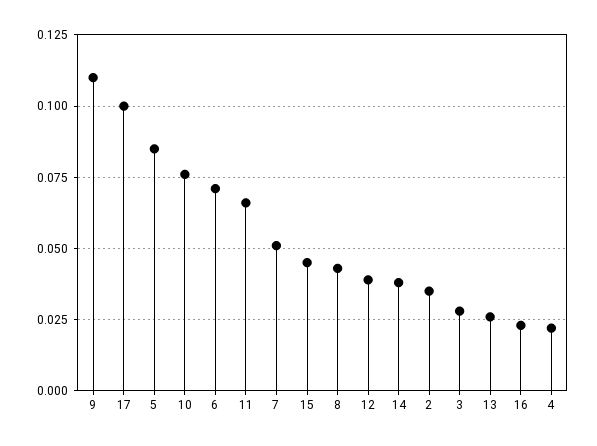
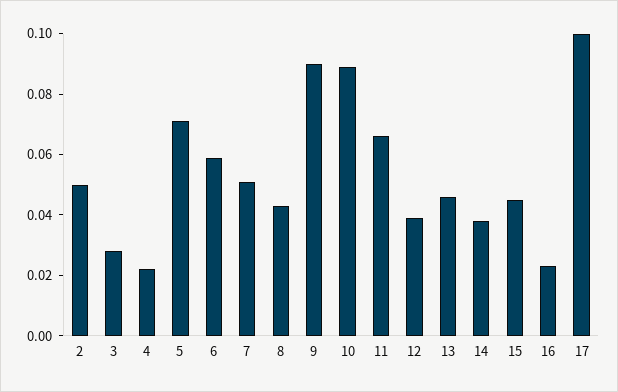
  {
-   "9": 0.11,
+   "9": 0.09,
    "17": 0.1,
-   "5": 0.085,
+   "5": 0.07,
-   "10": 0.075,
+   "10": 0.09,
-   "6": 0.07,
+   "6": 0.06,
    "11": 0.065,
    "7": 0.05,
    "15": 0.045,
    "8": 0.045,
    "12": 0.04,
    "14": 0.04,
-   "2": 0.035,
+   "2": 0.05,
    "3": 0.03,
-   "13": 0.025,
+   "13": 0.045,
    "16": 0.025,
    "4": 0.02
  }

